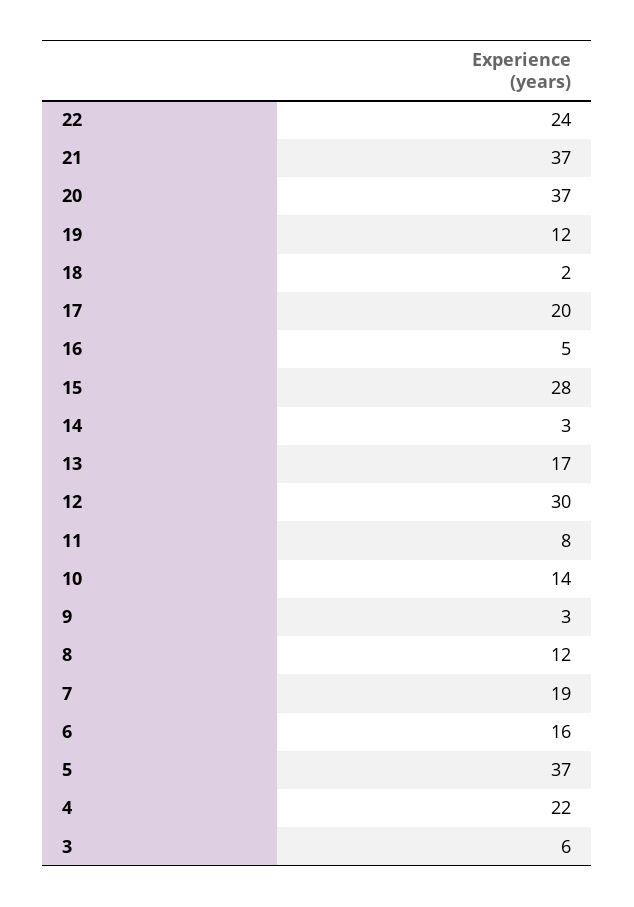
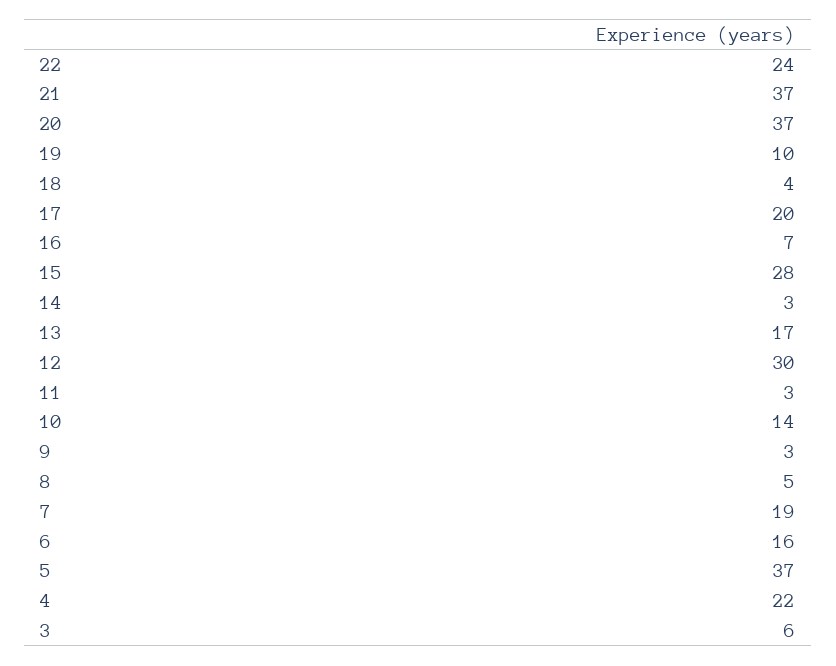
  {
    "22": 24,
    "21": 37,
    "20": 37,
-   "19": 12,
+   "19": 10,
-   "18": 2,
+   "18": 4,
    "17": 20,
-   "16": 5,
+   "16": 7,
    "15": 28,
    "14": 3,
    "13": 17,
    "12": 30,
-   "11": 8,
+   "11": 3,
    "10": 14,
    "9": 3,
-   "8": 12,
+   "8": 5,
    "7": 19,
    "6": 16,
    "5": 37,
    "4": 22,
    "3": 6
  }

